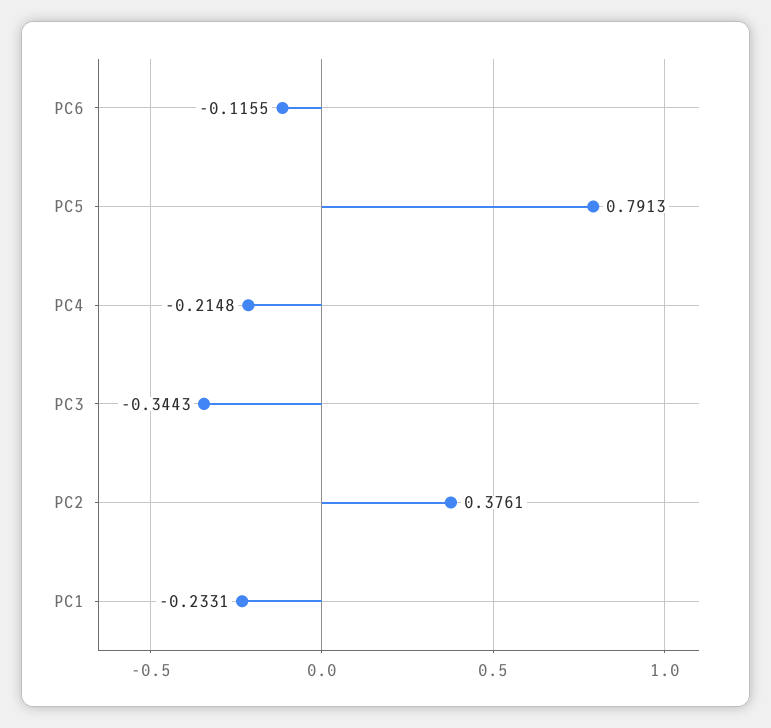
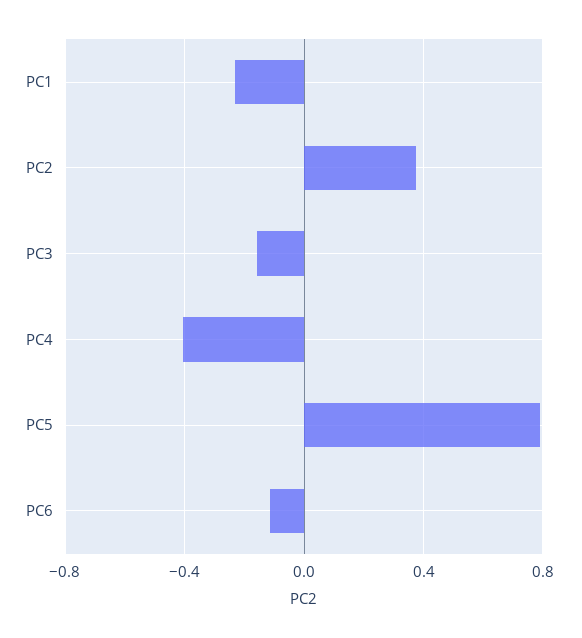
  {
    "PC6": -0.1155,
    "PC5": 0.7913,
-   "PC4": -0.2148,
+   "PC4": -0.4,
-   "PC3": -0.3443,
+   "PC3": -0.15,
    "PC2": 0.3761,
    "PC1": -0.2331
  }

